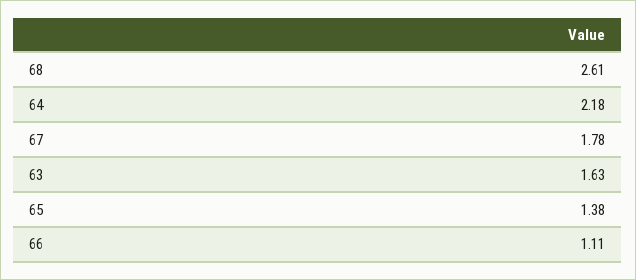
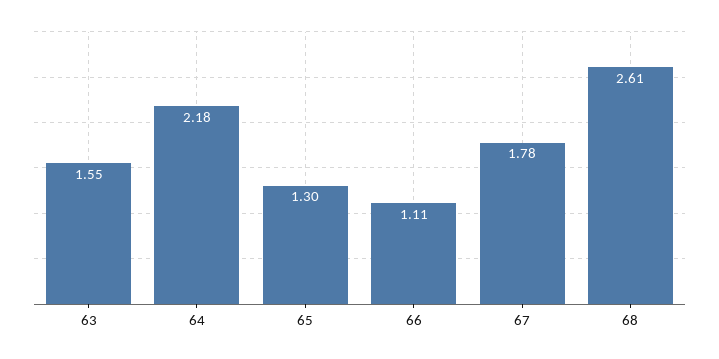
  {
    "68": 2.61,
    "64": 2.18,
    "67": 1.78,
-   "63": 1.63,
+   "63": 1.55,
-   "65": 1.38,
+   "65": 1.3,
    "66": 1.11
  }

